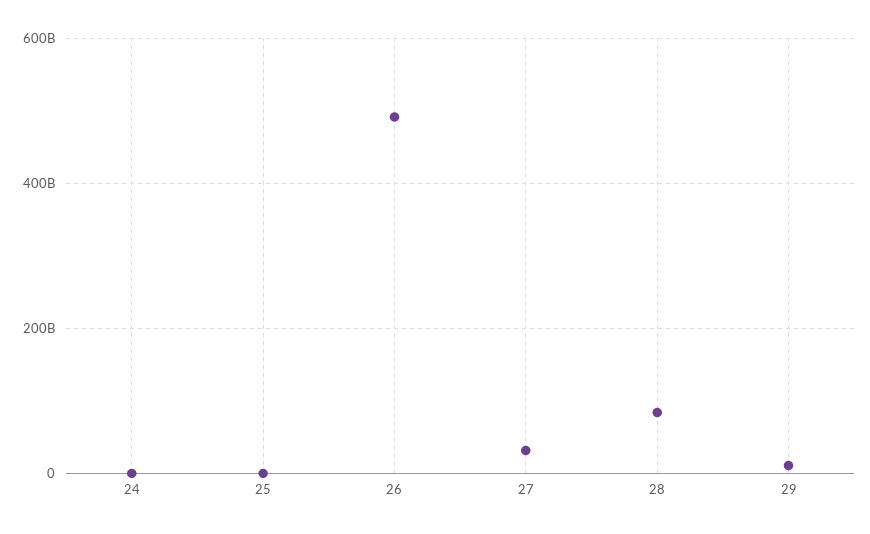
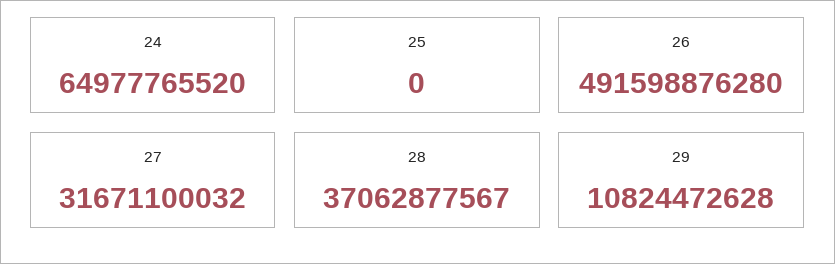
  {
-   "24": 0,
+   "24": 64977765520,
    "25": 0,
    "26": 491598876280,
    "27": 31671100032,
-   "28": 80000000000,
+   "28": 37062877567,
    "29": 10824472628
  }

